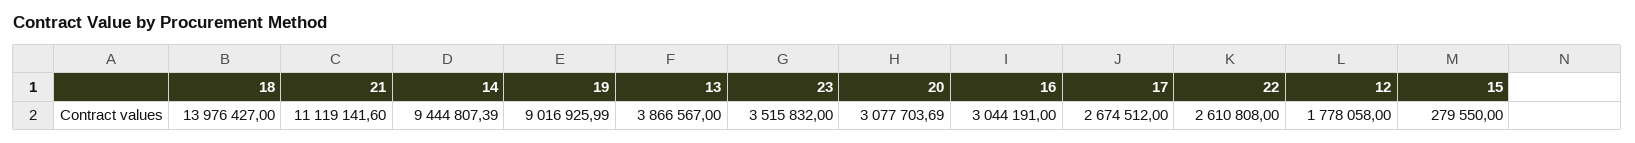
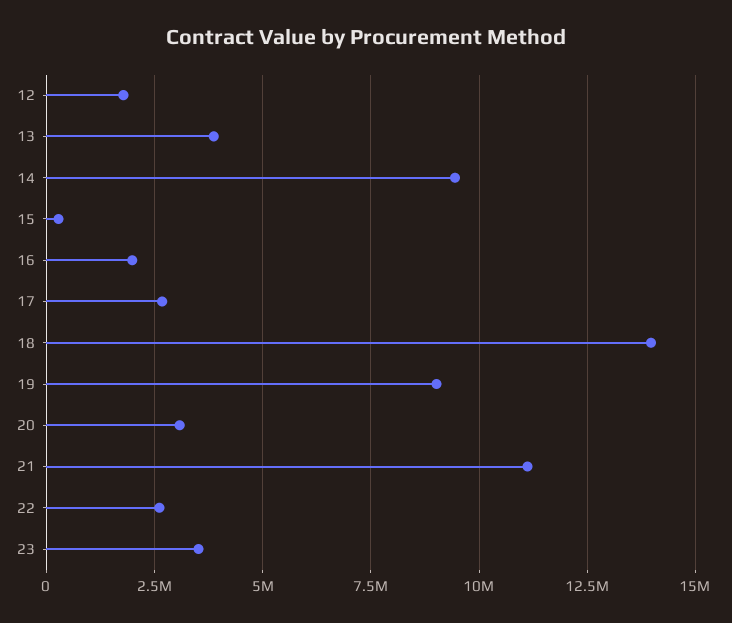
  {
    "18": 13976427,
    "21": 11119141.6,
    "14": 9444807.39,
    "19": 9016925.99,
    "13": 3866567,
    "23": 3515832,
    "20": 3077703.69,
-   "16": 3044191,
+   "16": 2000000,
    "17": 2674512,
    "22": 2610808,
    "12": 1778058,
    "15": 279550
  }

